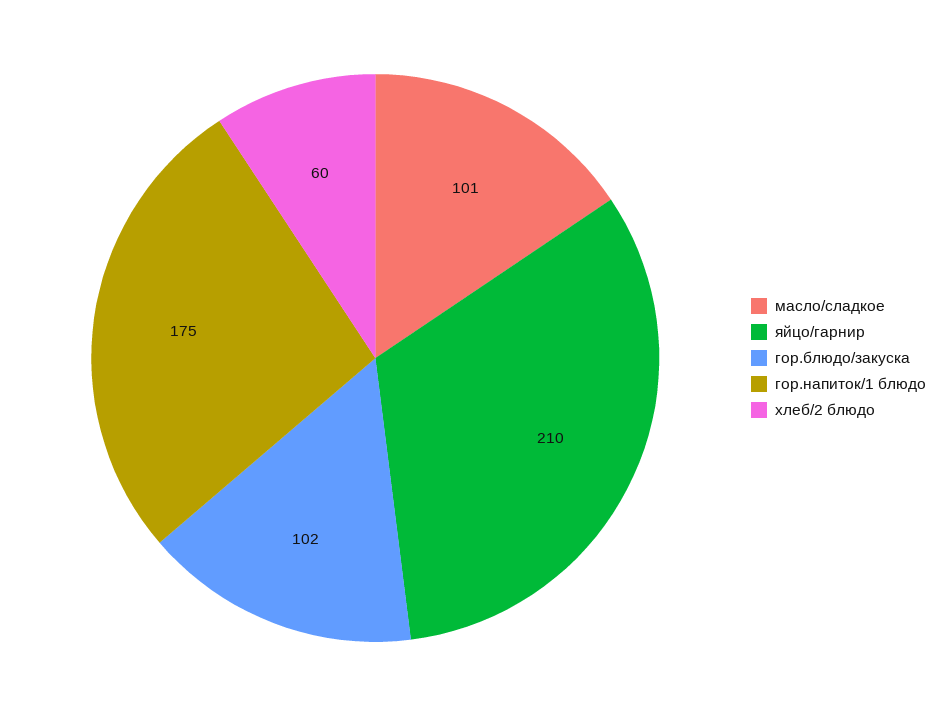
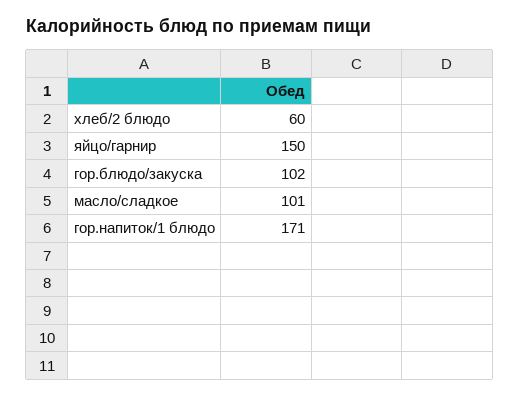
  {
    "масло/сладкое": 101,
-   "яйцо/гарнир": 210,
+   "яйцо/гарнир": 150,
    "гор.блюдо/закуска": 102,
-   "гор.напиток/1 блюдо": 175,
+   "гор.напиток/1 блюдо": 171,
    "хлеб/2 блюдо": 60
  }

